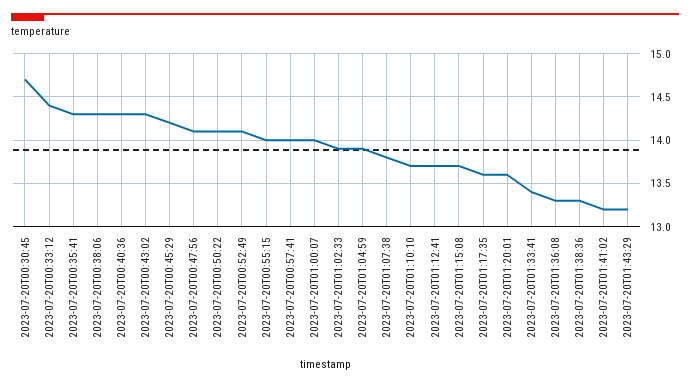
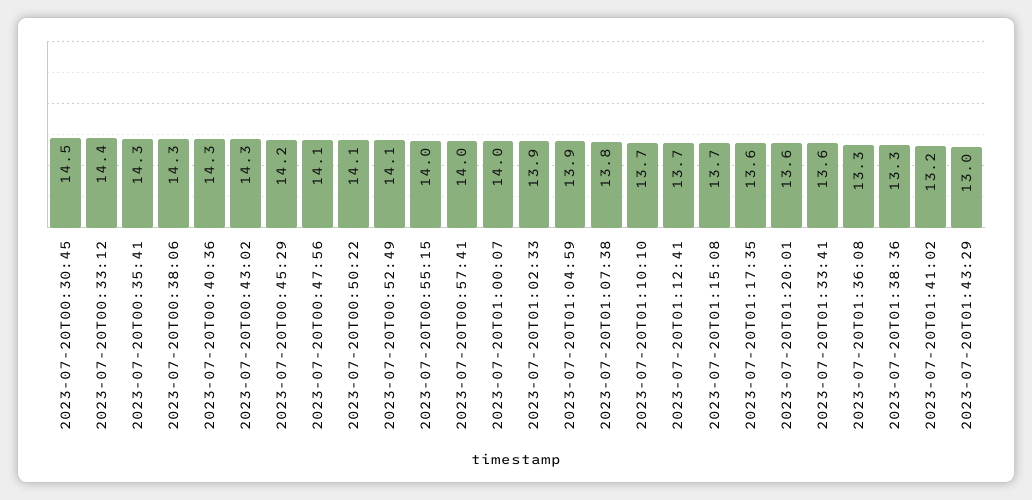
  {
-   "2023-07-20T00:30:45": 14.7,
+   "2023-07-20T00:30:45": 14.5,
    "2023-07-20T00:33:12": 14.4,
    "2023-07-20T00:35:41": 14.3,
    "2023-07-20T00:38:06": 14.3,
    "2023-07-20T00:40:36": 14.3,
    "2023-07-20T00:43:02": 14.3,
    "2023-07-20T00:45:29": 14.2,
    "2023-07-20T00:47:56": 14.1,
    "2023-07-20T00:50:22": 14.1,
    "2023-07-20T00:52:49": 14.1,
    "2023-07-20T00:55:15": 14,
    "2023-07-20T00:57:41": 14,
    "2023-07-20T01:00:07": 14,
    "2023-07-20T01:02:33": 13.9,
    "2023-07-20T01:04:59": 13.9,
    "2023-07-20T01:07:38": 13.8,
    "2023-07-20T01:10:10": 13.7,
    "2023-07-20T01:12:41": 13.7,
    "2023-07-20T01:15:08": 13.7,
    "2023-07-20T01:17:35": 13.6,
    "2023-07-20T01:20:01": 13.6,
-   "2023-07-20T01:33:41": 13.4,
+   "2023-07-20T01:33:41": 13.6,
    "2023-07-20T01:36:08": 13.3,
    "2023-07-20T01:38:36": 13.3,
    "2023-07-20T01:41:02": 13.2,
-   "2023-07-20T01:43:29": 13.2
+   "2023-07-20T01:43:29": 13
  }

